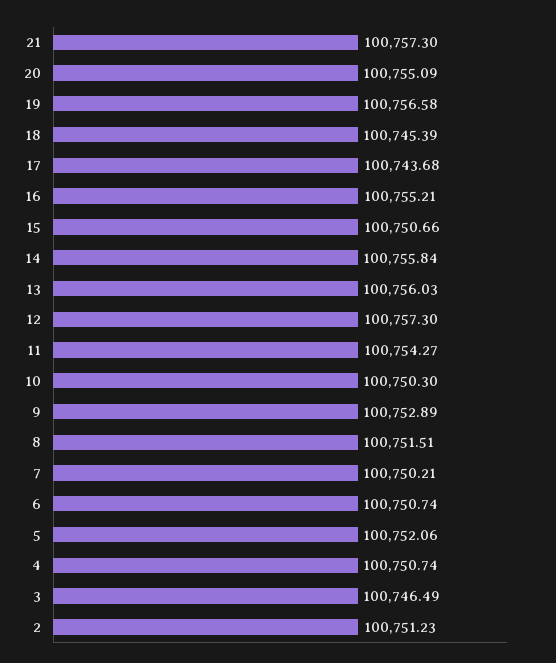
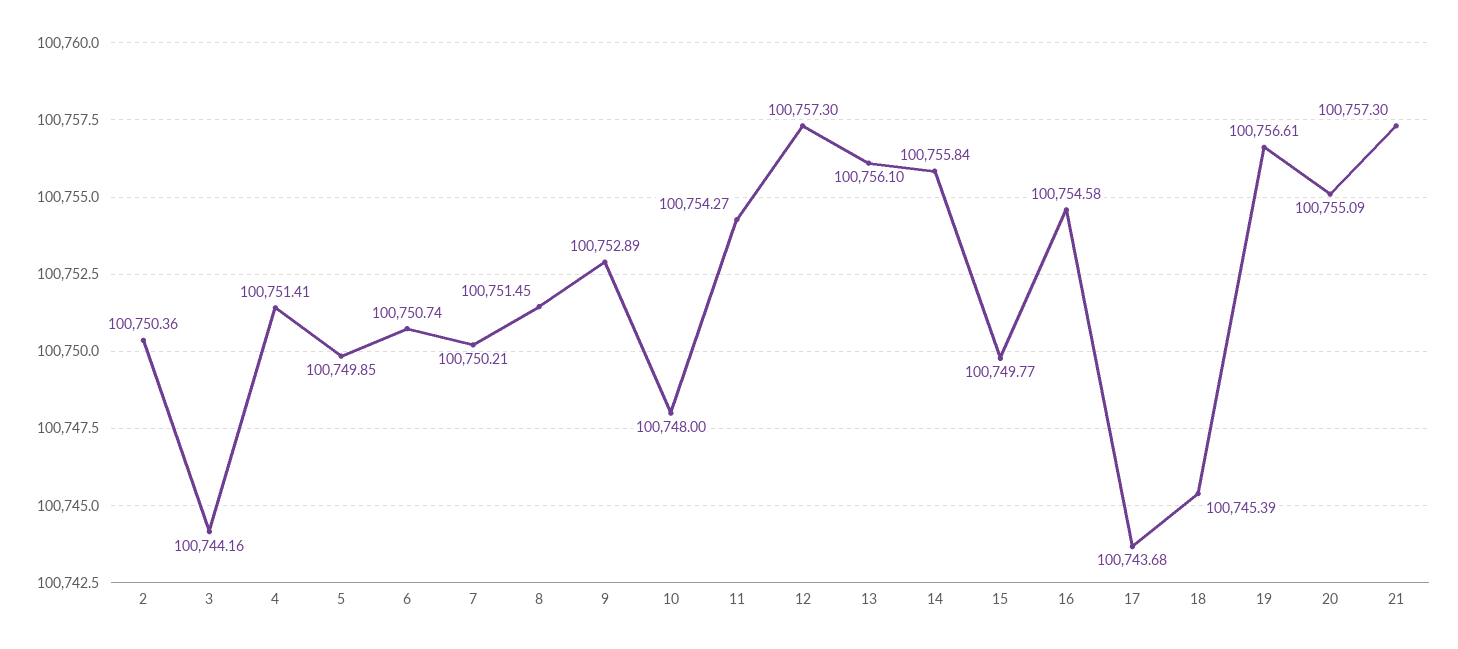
  {
    "21": 100757.3,
    "20": 100755.09,
-   "19": 100756.58,
+   "19": 100756.61,
    "18": 100745.39,
    "17": 100743.68,
-   "16": 100755.21,
+   "16": 100754.58,
-   "15": 100750.66,
+   "15": 100749.77,
    "14": 100755.84,
-   "13": 100756.03,
+   "13": 100756.1,
    "12": 100757.3,
    "11": 100754.27,
-   "10": 100750.3,
+   "10": 100748,
    "9": 100752.89,
-   "8": 100751.51,
+   "8": 100751.45,
    "7": 100750.21,
    "6": 100750.74,
-   "5": 100752.06,
+   "5": 100749.85,
-   "4": 100750.74,
+   "4": 100751.41,
-   "3": 100746.49,
+   "3": 100744.16,
-   "2": 100751.23
+   "2": 100750.36
  }

